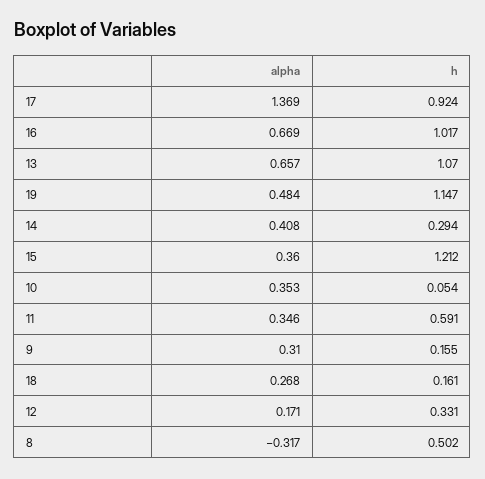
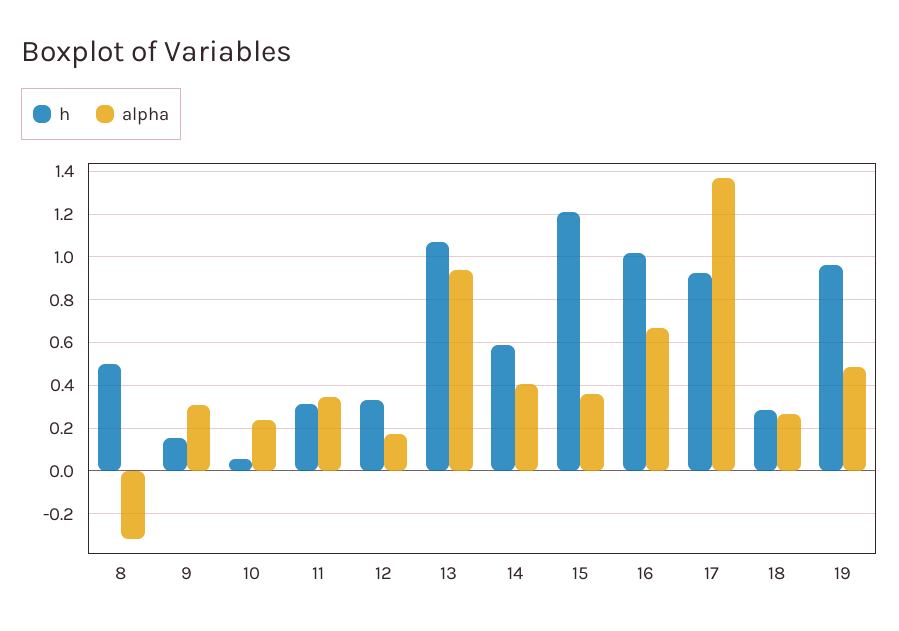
  {
    "alpha": {
      "17": 1.369,
      "16": 0.669,
-     "13": 0.657,
+     "13": 0.95,
      "19": 0.484,
      "14": 0.408,
      "15": 0.36,
-     "10": 0.353,
+     "10": 0.25,
      "11": 0.346,
      "9": 0.31,
      "18": 0.268,
      "12": 0.171,
      "8": -0.317
    },
    "h": {
      "17": 0.924,
      "16": 1.017,
      "13": 1.07,
-     "19": 1.147,
+     "19": 0.95,
-     "14": 0.294,
+     "14": 0.6,
      "15": 1.212,
      "10": 0.054,
-     "11": 0.591,
+     "11": 0.3,
      "9": 0.155,
-     "18": 0.161,
+     "18": 0.3,
      "12": 0.331,
      "8": 0.502
    }
  }

